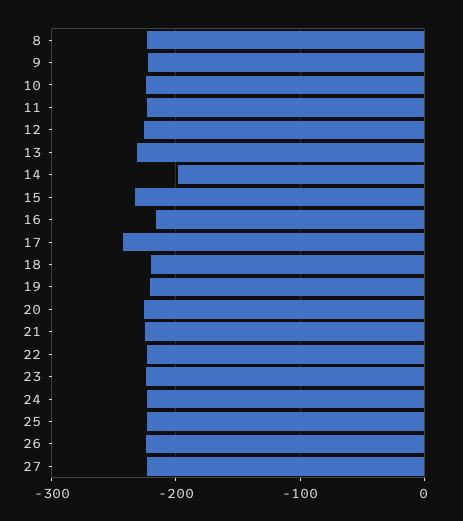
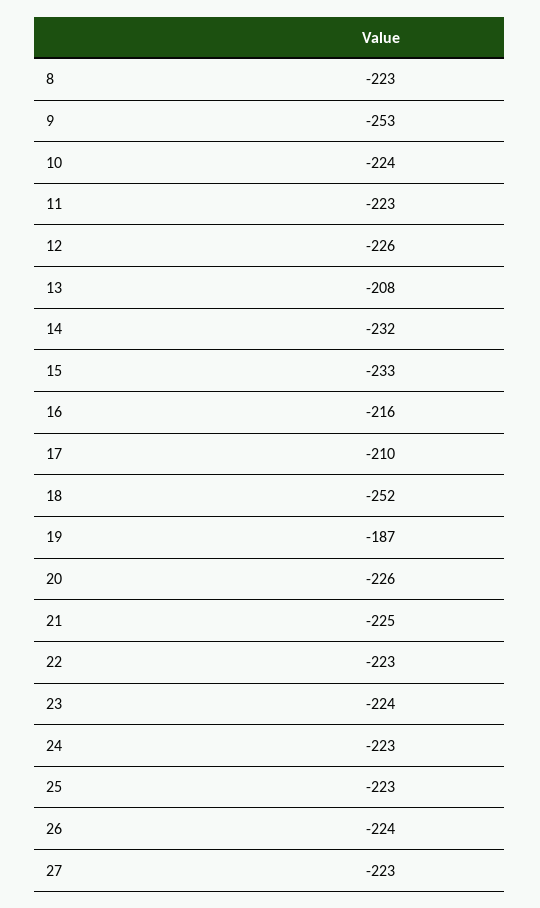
  {
    "8": -223,
-   "9": -220,
+   "9": -253,
    "10": -224,
    "11": -223,
    "12": -226,
-   "13": -230,
+   "13": -208,
-   "14": -200,
+   "14": -232,
    "15": -233,
    "16": -216,
-   "17": -240,
+   "17": -210,
-   "18": -220,
+   "18": -252,
-   "19": -220,
+   "19": -187,
    "20": -226,
    "21": -225,
    "22": -223,
    "23": -224,
    "24": -223,
    "25": -223,
    "26": -224,
    "27": -223
  }

